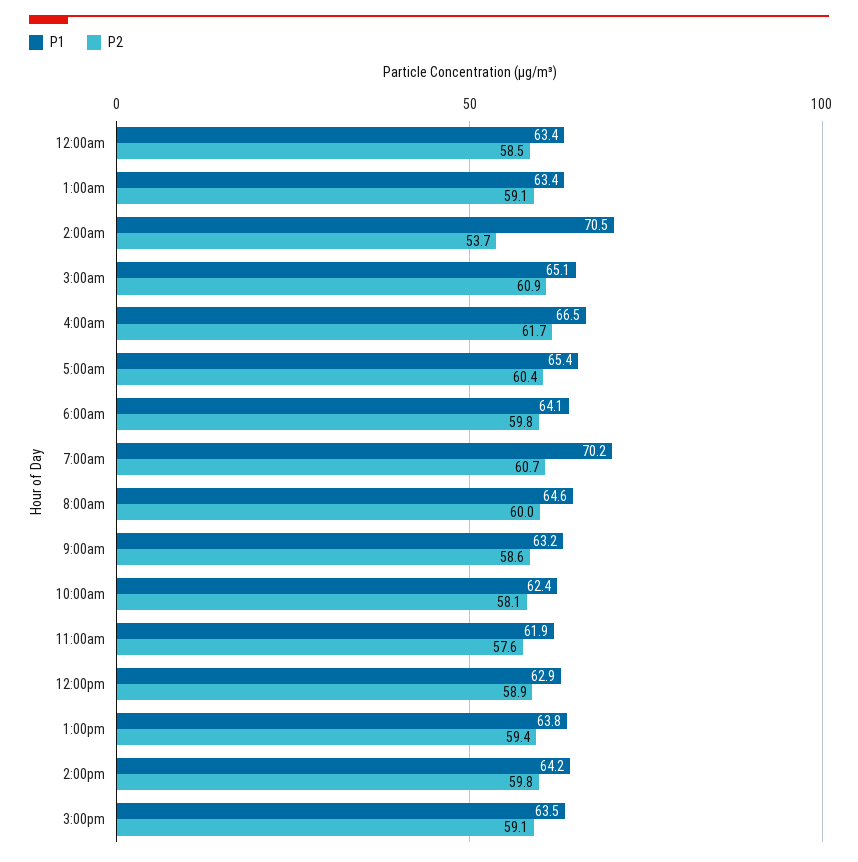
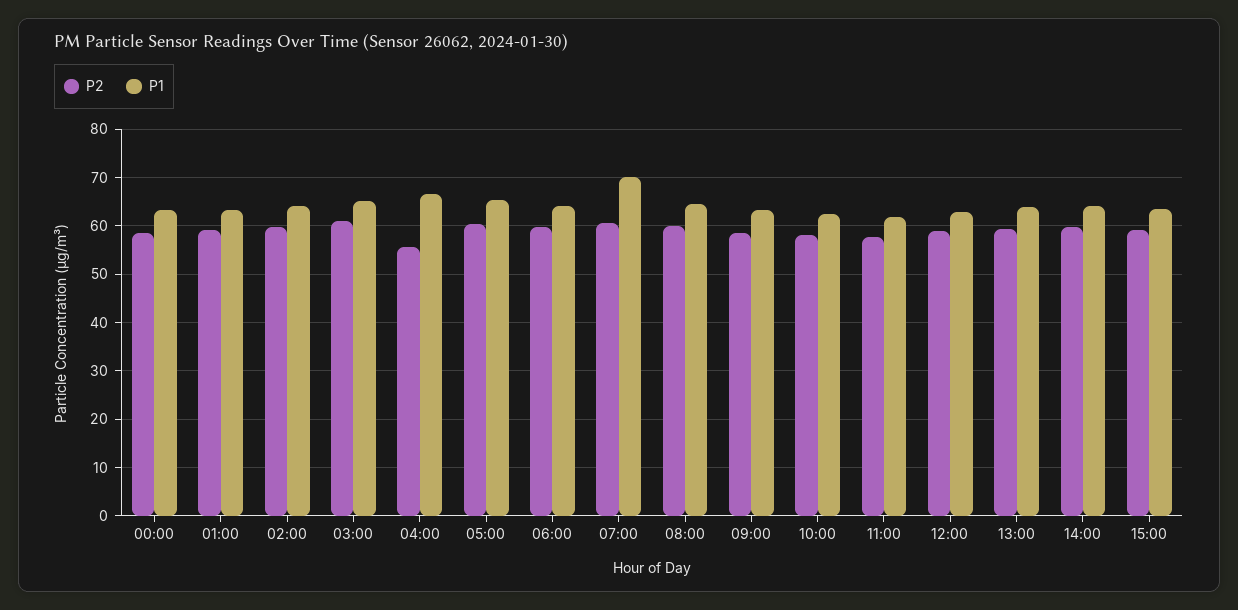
  {
    "P1": {
      "12:00am": 63.4,
      "1:00am": 63.4,
-     "2:00am": 70.5,
+     "2:00am": 64,
      "3:00am": 65.1,
      "4:00am": 66.5,
      "5:00am": 65.4,
      "6:00am": 64.1,
      "7:00am": 70.2,
      "8:00am": 64.6,
      "9:00am": 63.2,
      "10:00am": 62.4,
      "11:00am": 61.9,
      "12:00pm": 62.9,
      "1:00pm": 63.8,
      "2:00pm": 64.2,
      "3:00pm": 63.5
    },
    "P2": {
      "12:00am": 58.5,
      "1:00am": 59.1,
-     "2:00am": 53.7,
+     "2:00am": 60,
      "3:00am": 60.9,
-     "4:00am": 61.7,
+     "4:00am": 56,
      "5:00am": 60.4,
      "6:00am": 59.8,
      "7:00am": 60.7,
      "8:00am": 60,
      "9:00am": 58.6,
      "10:00am": 58.1,
      "11:00am": 57.6,
      "12:00pm": 58.9,
      "1:00pm": 59.4,
      "2:00pm": 59.8,
      "3:00pm": 59.1
    }
  }

